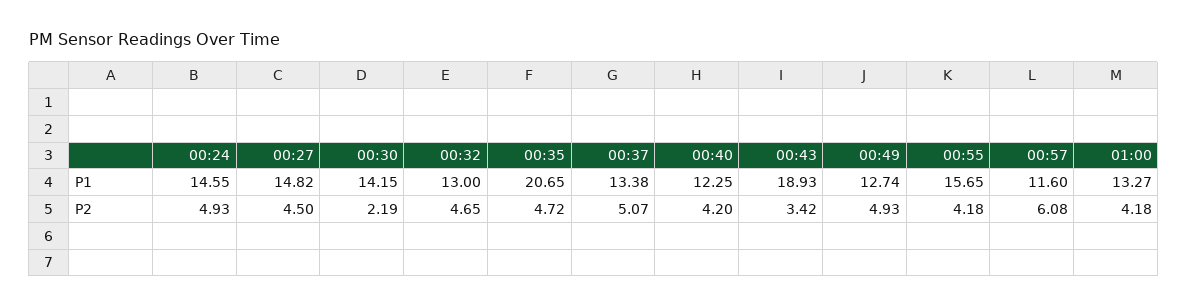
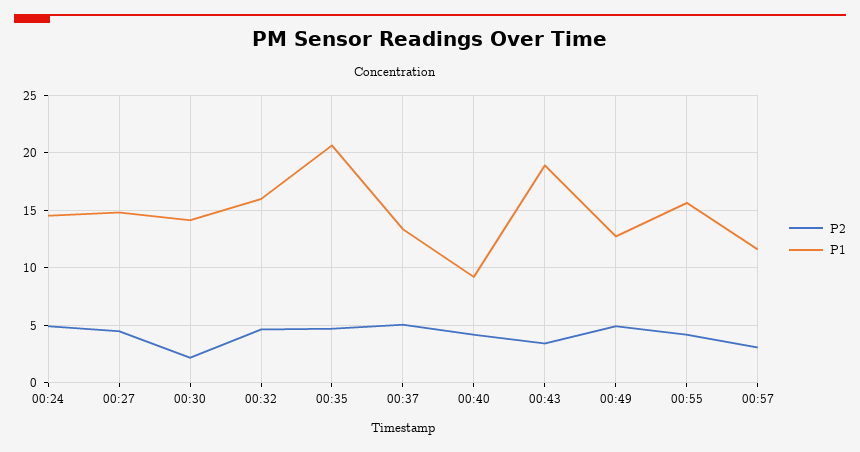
  {
    "P1": {
      "00:24": 14.55,
      "00:27": 14.82,
      "00:30": 14.15,
-     "00:32": 13,
+     "00:32": 16,
      "00:35": 20.65,
      "00:37": 13.38,
-     "00:40": 12.25,
+     "00:40": 9,
      "00:43": 18.93,
      "00:49": 12.74,
      "00:55": 15.65,
-     "00:57": 11.6,
+     "00:57": 11.6
-     "01:00": 13.27
    },
    "P2": {
      "00:24": 4.93,
      "00:27": 4.5,
      "00:30": 2.19,
      "00:32": 4.65,
      "00:35": 4.72,
      "00:37": 5.07,
      "00:40": 4.2,
      "00:43": 3.42,
      "00:49": 4.93,
      "00:55": 4.18,
-     "00:57": 6.08,
+     "00:57": 3
-     "01:00": 4.18
    }
  }

